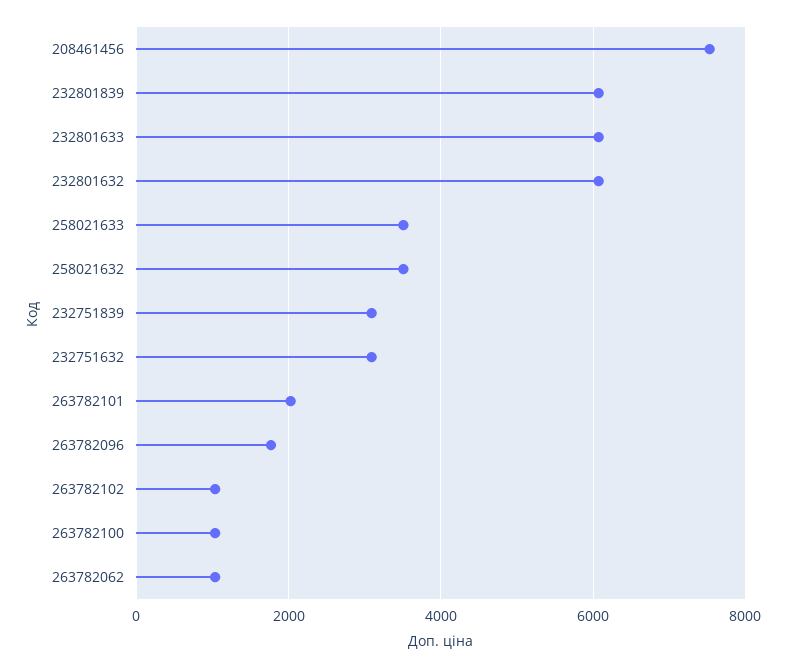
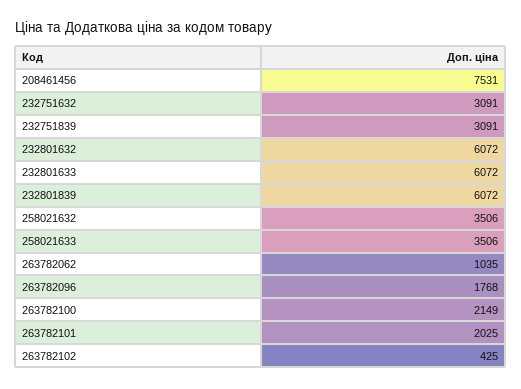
  {
    "208461456": 7531,
    "232801839": 6072,
    "232801633": 6072,
    "232801632": 6072,
    "258021633": 3506,
    "258021632": 3506,
    "232751839": 3091,
    "232751632": 3091,
    "263782101": 2025,
    "263782096": 1768,
-   "263782102": 1000,
+   "263782102": 425,
-   "263782100": 1000,
+   "263782100": 2149,
    "263782062": 1035
  }

